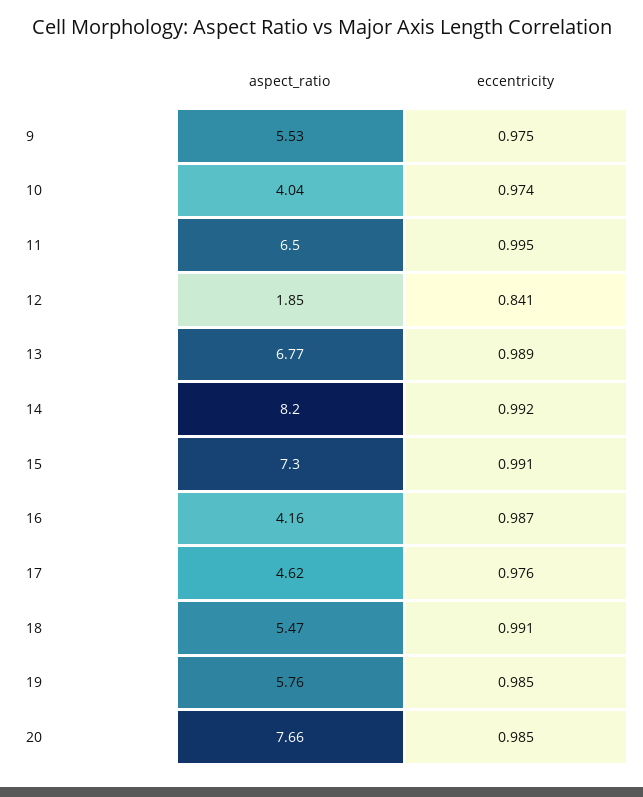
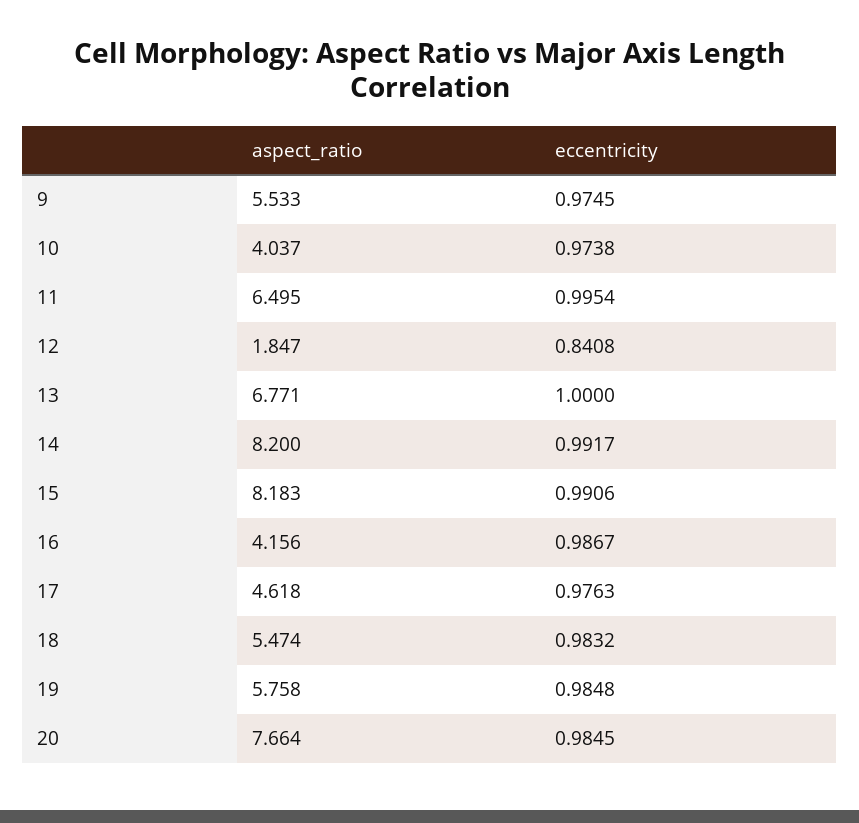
  {
    "aspect_ratio": {
      "9": 5.533,
      "10": 4.037,
      "11": 6.495,
      "12": 1.847,
      "13": 6.771,
      "14": 8.2,
-     "15": 7.3,
+     "15": 8.183,
      "16": 4.156,
      "17": 4.618,
      "18": 5.474,
      "19": 5.758,
      "20": 7.664
    },
    "eccentricity": {
      "9": 0.9745,
      "10": 0.9738,
      "11": 0.9954,
      "12": 0.8408,
-     "13": 0.989,
+     "13": 1,
      "14": 0.9917,
      "15": 0.9906,
      "16": 0.9867,
      "17": 0.9763,
-     "18": 0.991,
+     "18": 0.9832,
      "19": 0.9848,
      "20": 0.9845
    }
  }

